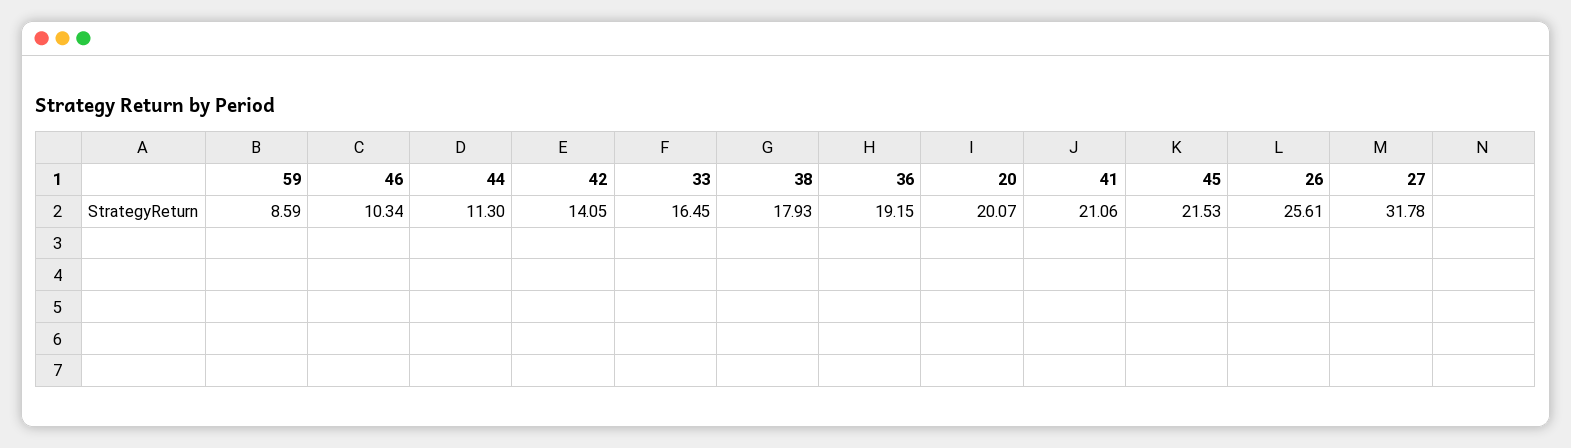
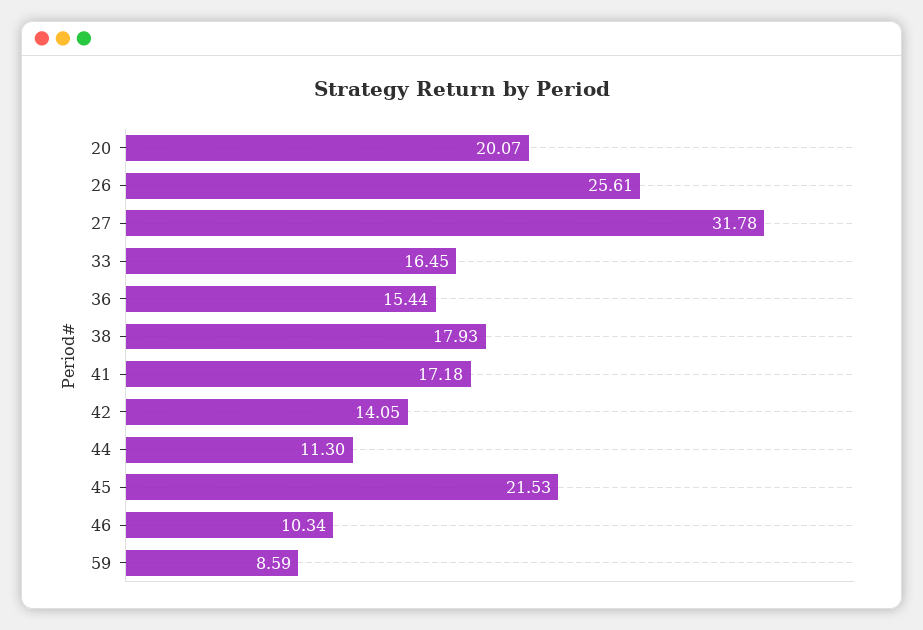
  {
    "59": 8.59,
    "46": 10.34,
    "44": 11.3,
    "42": 14.05,
    "33": 16.45,
    "38": 17.93,
-   "36": 19.15,
+   "36": 15.44,
    "20": 20.07,
-   "41": 21.06,
+   "41": 17.18,
    "45": 21.53,
    "26": 25.61,
    "27": 31.78
  }

